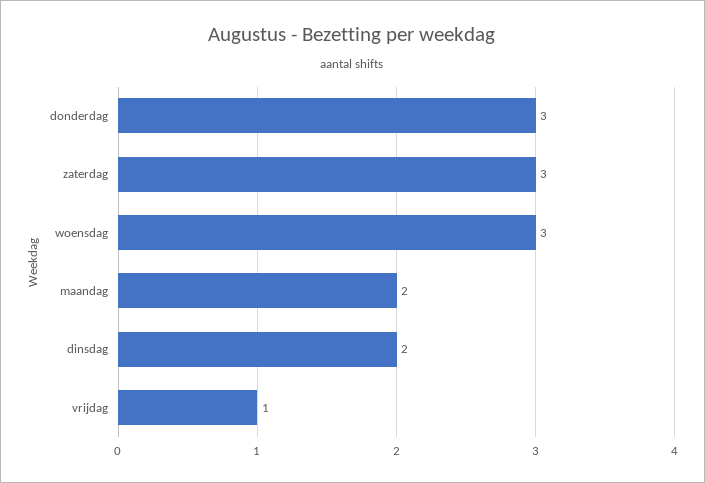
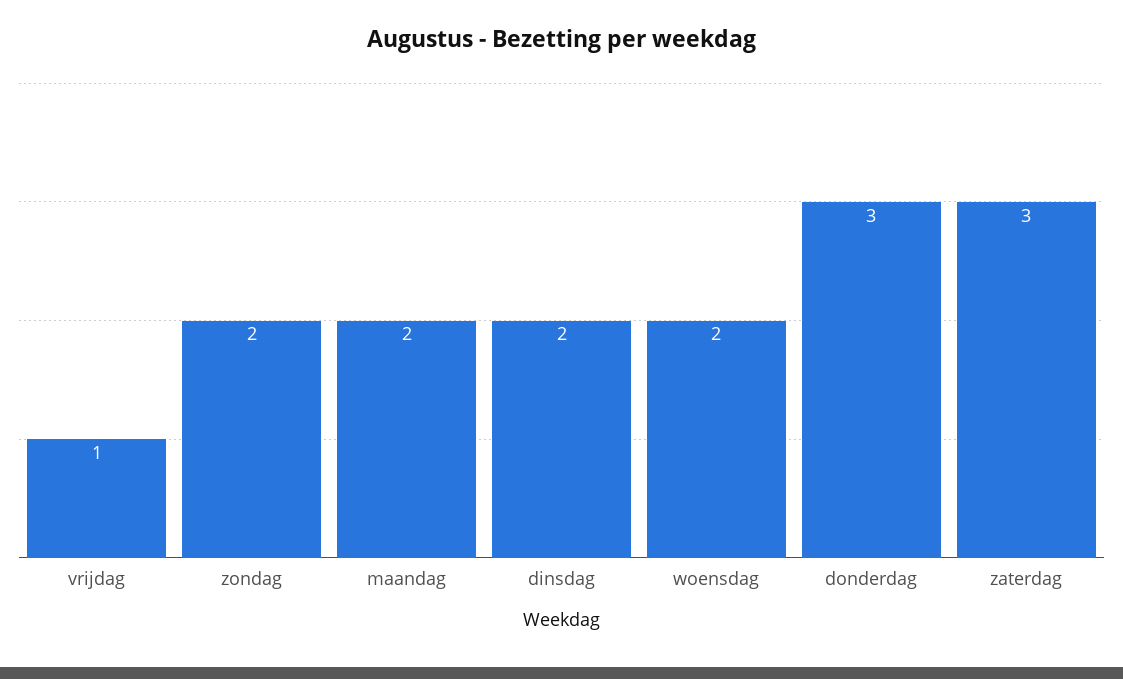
  {
    "donderdag": 3,
    "zaterdag": 3,
-   "woensdag": 3,
+   "woensdag": 2,
    "maandag": 2,
    "dinsdag": 2,
-   "vrijdag": 1
+   "vrijdag": 1,
+   "zondag": 2
  }

